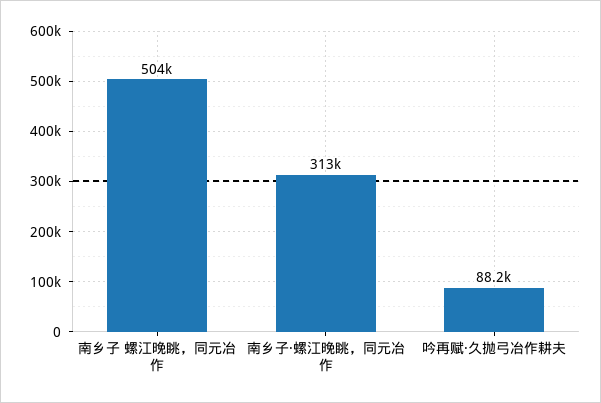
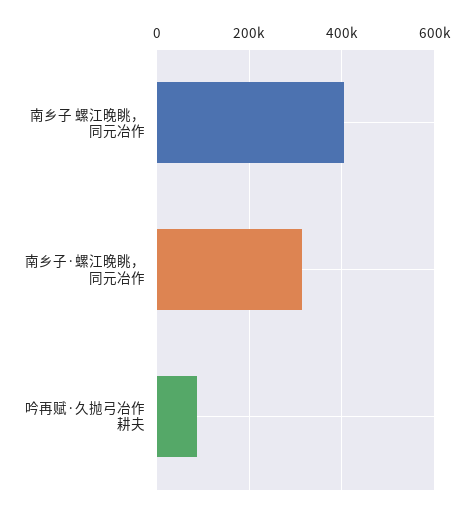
  {
-   "南乡子 螺江晚眺，同元冶作": 504000,
+   "南乡子 螺江晚眺，同元冶作": 400000,
    "南乡子·螺江晚眺，同元冶作": 313000,
    "吟再赋·久抛弓冶作耕夫": 88200
  }

